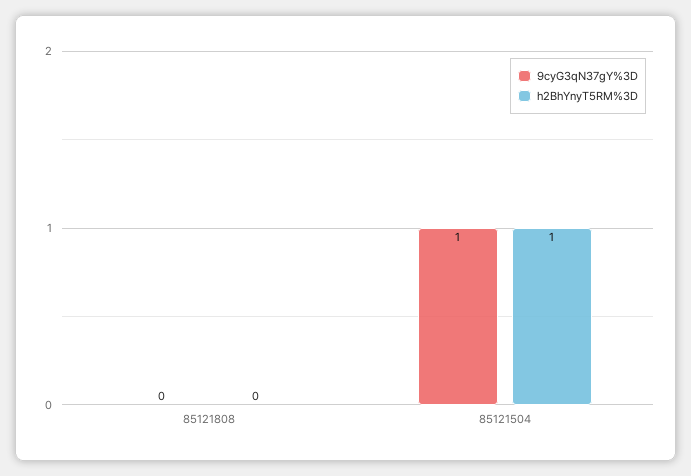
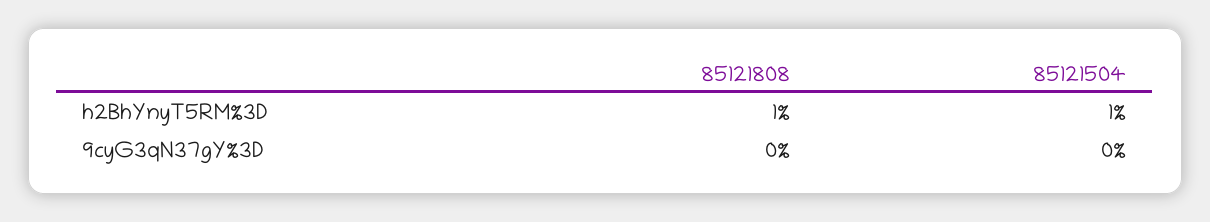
  {
    "9cyG3qN37gY%3D": {
      "85121808": 0,
-     "85121504": 1
+     "85121504": 0
    },
    "h2BhYnyT5RM%3D": {
-     "85121808": 0,
+     "85121808": 1,
      "85121504": 1
    }
  }

